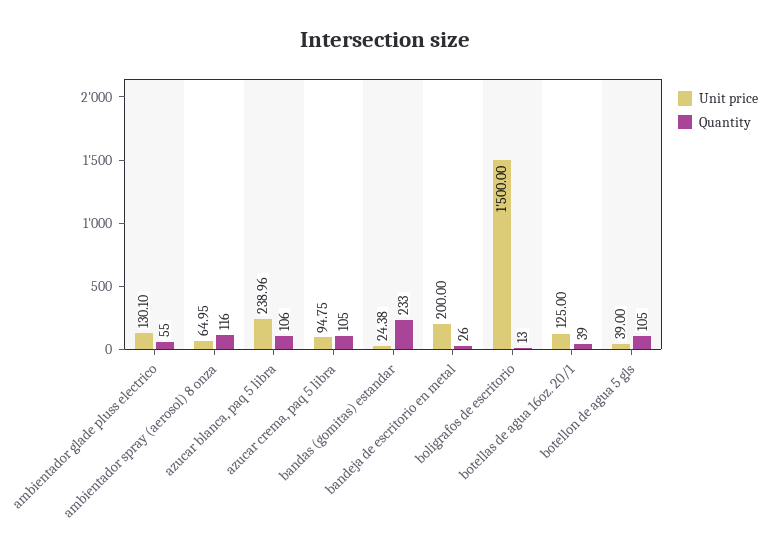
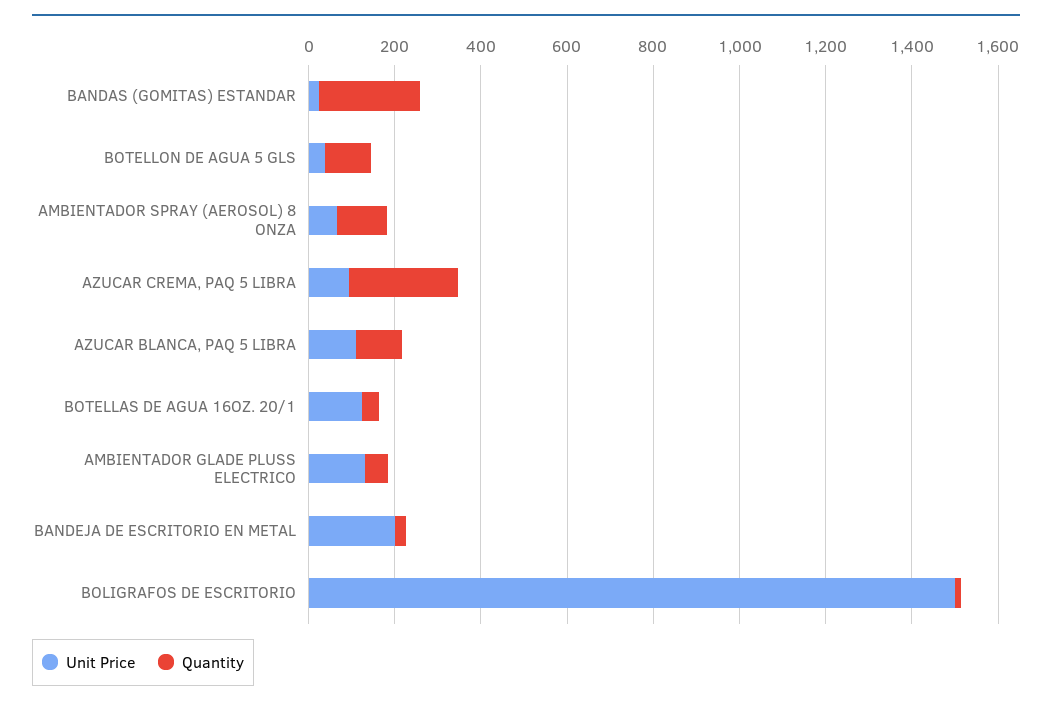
  {
    "Unit price": {
      "ambientador glade pluss electrico": 130.1,
      "ambientador spray (aerosol) 8 onza": 64.95,
-     "azucar blanca, paq 5 libra": 238.96,
+     "azucar blanca, paq 5 libra": 100,
      "azucar crema, paq 5 libra": 94.75,
      "bandas (gomitas) estandar": 24.38,
      "bandeja de escritorio en metal": 200,
      "boligrafos de escritorio": 1500,
      "botellas de agua 16oz. 20/1": 125,
      "botellon de agua 5 gls": 39
    },
    "Quantity": {
      "ambientador glade pluss electrico": 55,
      "ambientador spray (aerosol) 8 onza": 116,
      "azucar blanca, paq 5 libra": 106,
-     "azucar crema, paq 5 libra": 105,
+     "azucar crema, paq 5 libra": 250,
      "bandas (gomitas) estandar": 233,
      "bandeja de escritorio en metal": 26,
      "boligrafos de escritorio": 13,
      "botellas de agua 16oz. 20/1": 39,
      "botellon de agua 5 gls": 105
    }
  }

